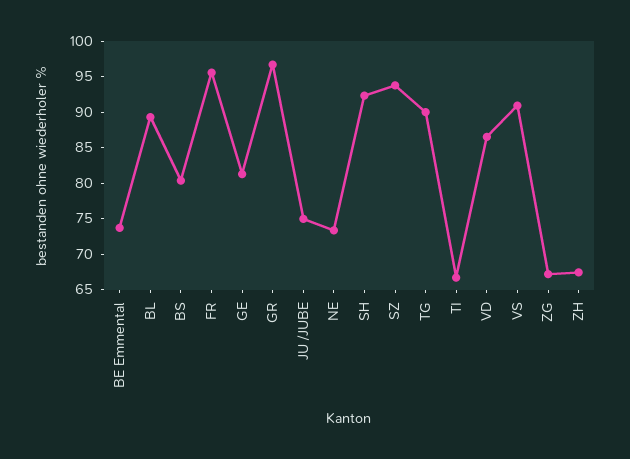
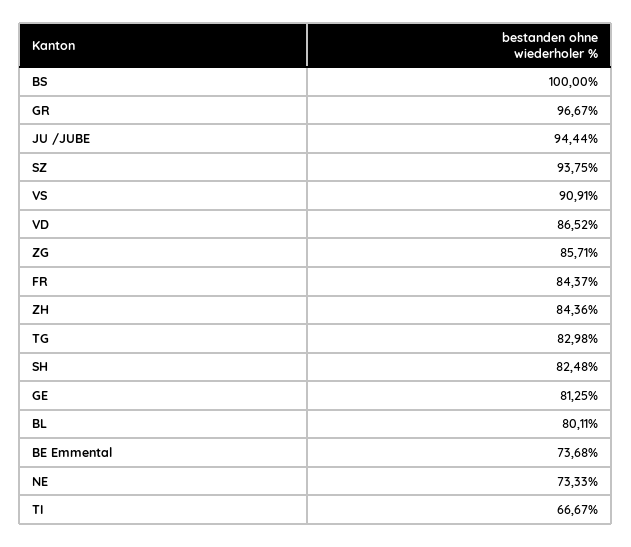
  {
    "BE Emmental": 73.68,
-   "BL": 90,
+   "BL": 80.11,
-   "BS": 80,
+   "BS": 100,
-   "FR": 95,
+   "FR": 84.37,
    "GE": 81.25,
    "GR": 96.67,
-   "JU /JUBE": 75,
+   "JU /JUBE": 94.44,
    "NE": 73.33,
-   "SH": 92.5,
+   "SH": 82.48,
    "SZ": 93.75,
-   "TG": 90,
+   "TG": 82.98,
    "TI": 66.67,
    "VD": 86.52,
    "VS": 90.91,
-   "ZG": 67.5,
+   "ZG": 85.71,
-   "ZH": 67.5
+   "ZH": 84.36
  }

